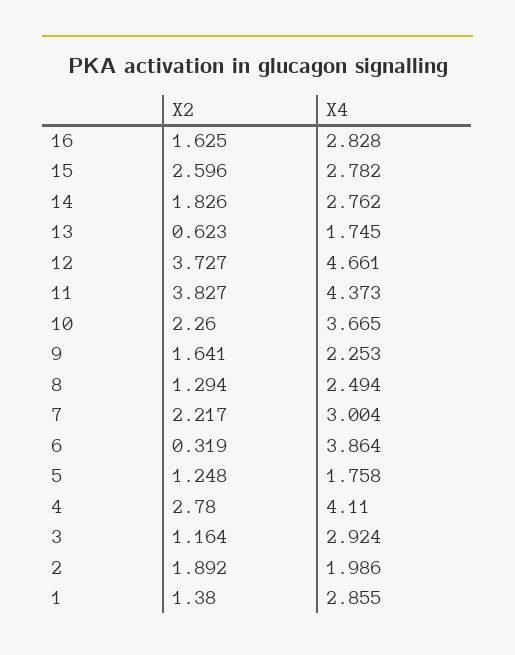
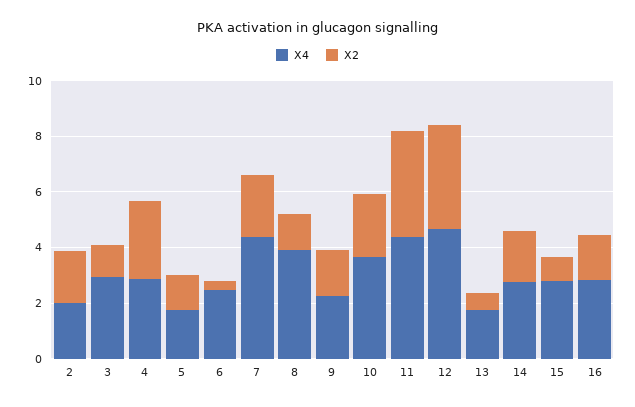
  {
    "X2": {
      "16": 1.625,
-     "15": 2.596,
+     "15": 1,
      "14": 1.826,
      "13": 0.623,
      "12": 3.727,
      "11": 3.827,
      "10": 2.26,
      "9": 1.641,
      "8": 1.294,
      "7": 2.217,
      "6": 0.319,
      "5": 1.248,
      "4": 2.78,
      "3": 1.164,
-     "2": 1.892,
+     "2": 1.892
-     "1": 1.38
    },
    "X4": {
      "16": 2.828,
      "15": 2.782,
      "14": 2.762,
      "13": 1.745,
      "12": 4.661,
      "11": 4.373,
      "10": 3.665,
      "9": 2.253,
-     "8": 2.494,
+     "8": 4,
-     "7": 3.004,
+     "7": 4.5,
-     "6": 3.864,
+     "6": 2.5,
      "5": 1.758,
-     "4": 4.11,
+     "4": 3,
      "3": 2.924,
-     "2": 1.986,
+     "2": 1.986
-     "1": 2.855
    }
  }

